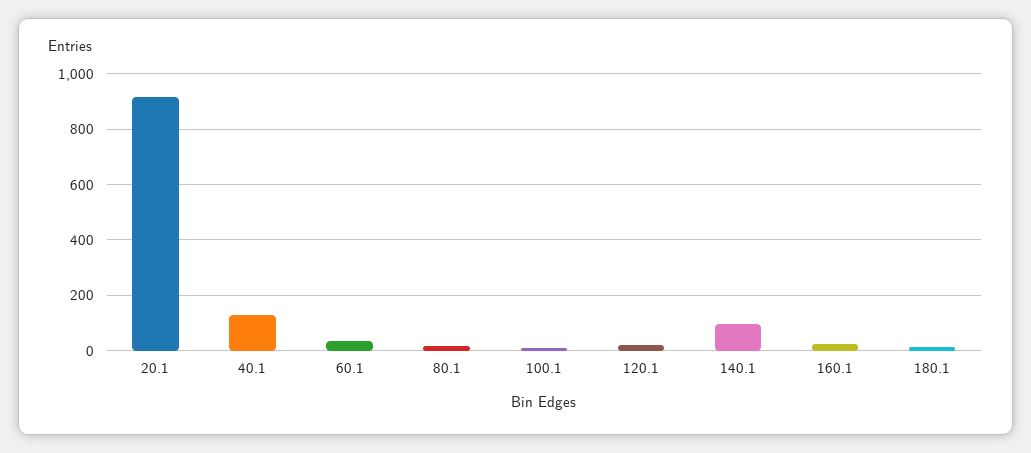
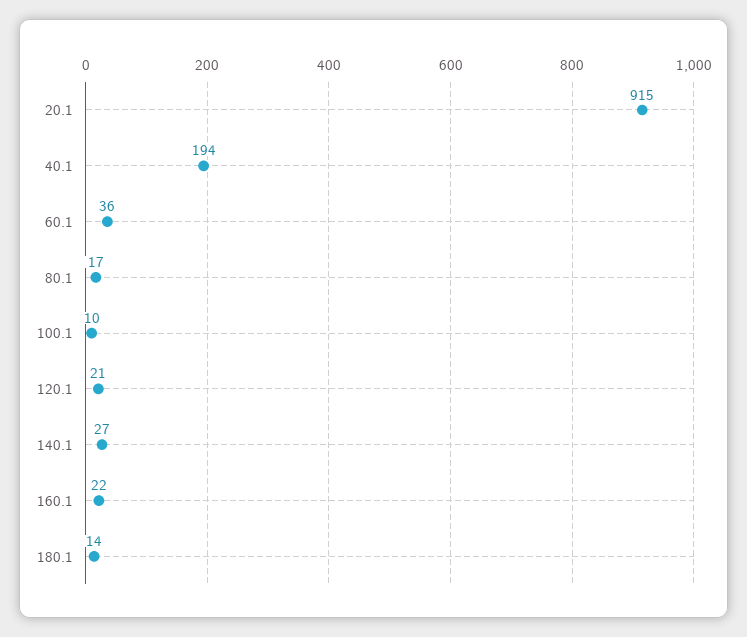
  {
    "20.1": 915,
-   "40.1": 125,
+   "40.1": 194,
    "60.1": 36,
    "80.1": 17,
    "100.1": 10,
    "120.1": 21,
-   "140.1": 100,
+   "140.1": 27,
    "160.1": 22,
    "180.1": 14
  }

